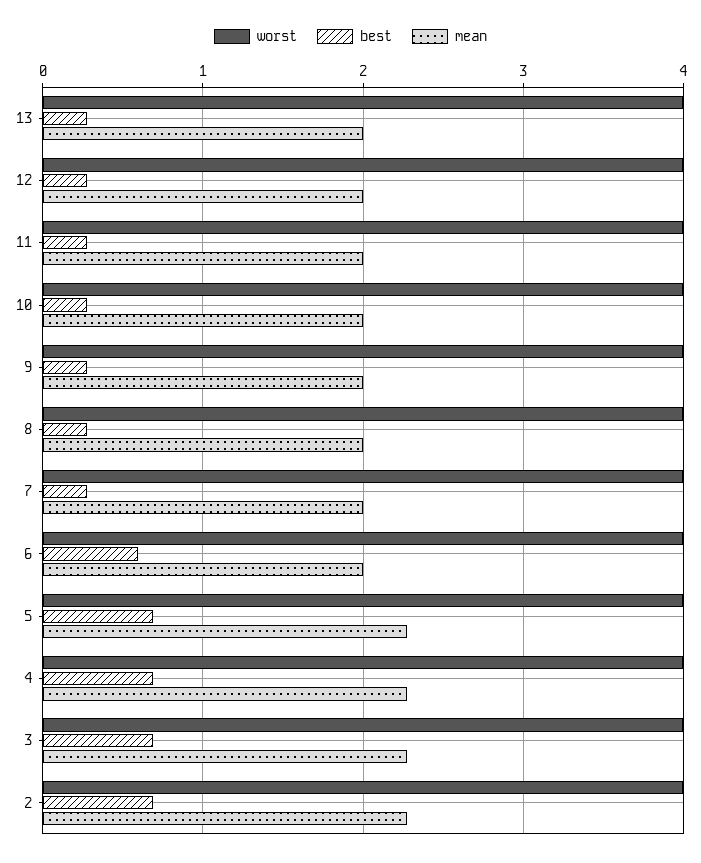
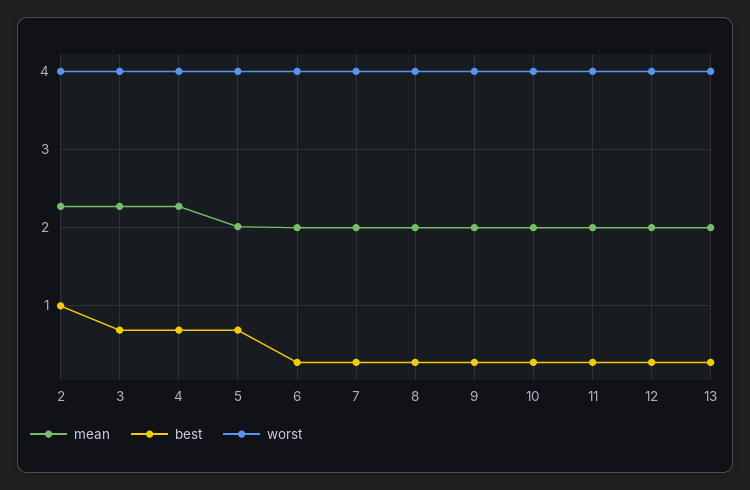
  {
    "worst": {
      "13": 4,
      "12": 4,
      "11": 4,
      "10": 4,
      "9": 4,
      "8": 4,
      "7": 4,
      "6": 4,
      "5": 4,
      "4": 4,
      "3": 4,
      "2": 4
    },
    "best": {
      "13": 0.3,
      "12": 0.3,
      "11": 0.3,
      "10": 0.3,
      "9": 0.3,
      "8": 0.3,
      "7": 0.3,
-     "6": 0.6,
+     "6": 0.3,
      "5": 0.7,
      "4": 0.7,
      "3": 0.7,
-     "2": 0.7
+     "2": 1
    },
    "mean": {
      "13": 2,
      "12": 2,
      "11": 2,
      "10": 2,
      "9": 2,
      "8": 2,
      "7": 2,
      "6": 2,
-     "5": 2.3,
+     "5": 2,
      "4": 2.3,
      "3": 2.3,
      "2": 2.3
    }
  }

